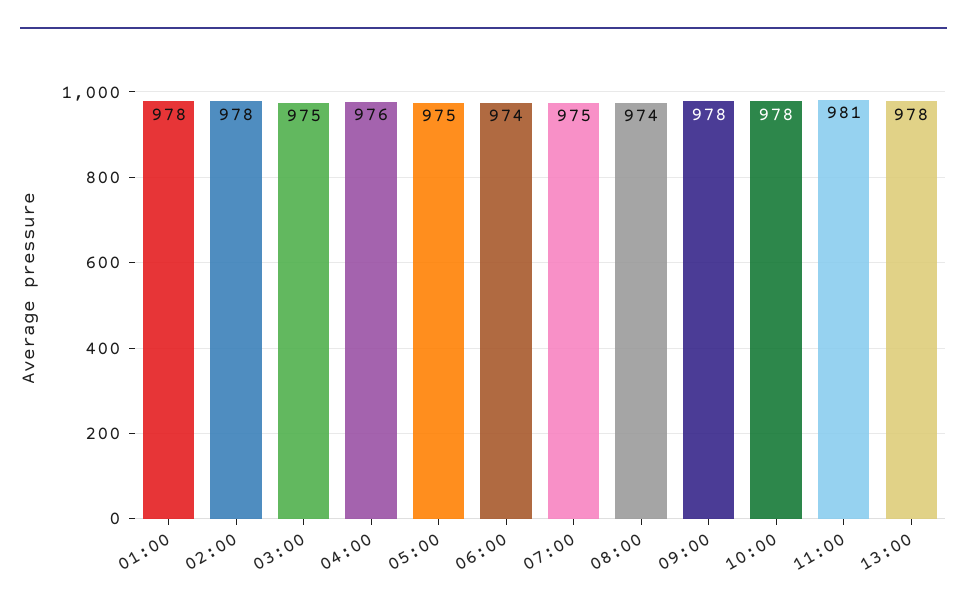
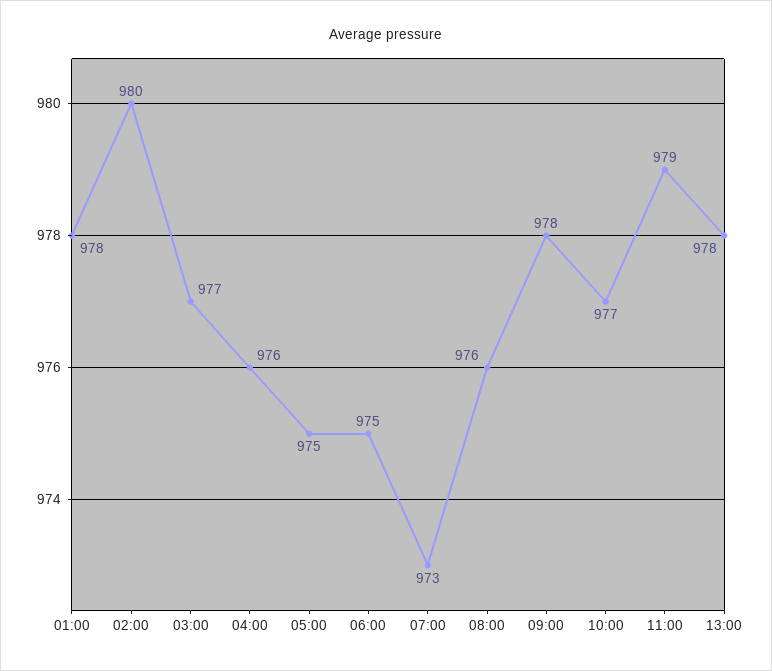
  {
    "01:00": 978,
-   "02:00": 978,
+   "02:00": 980,
-   "03:00": 975,
+   "03:00": 977,
    "04:00": 976,
    "05:00": 975,
-   "06:00": 974,
+   "06:00": 975,
-   "07:00": 975,
+   "07:00": 973,
-   "08:00": 974,
+   "08:00": 976,
    "09:00": 978,
-   "10:00": 978,
+   "10:00": 977,
-   "11:00": 981,
+   "11:00": 979,
    "13:00": 978
  }

